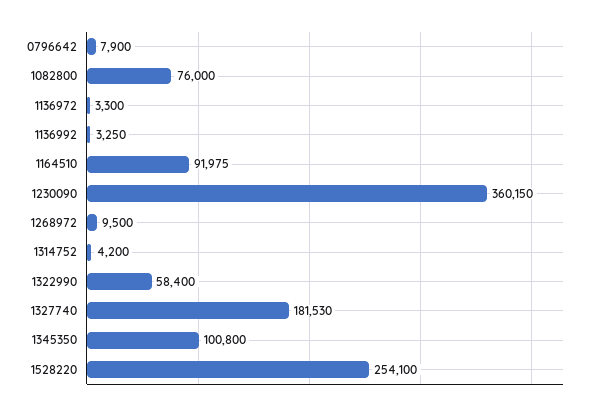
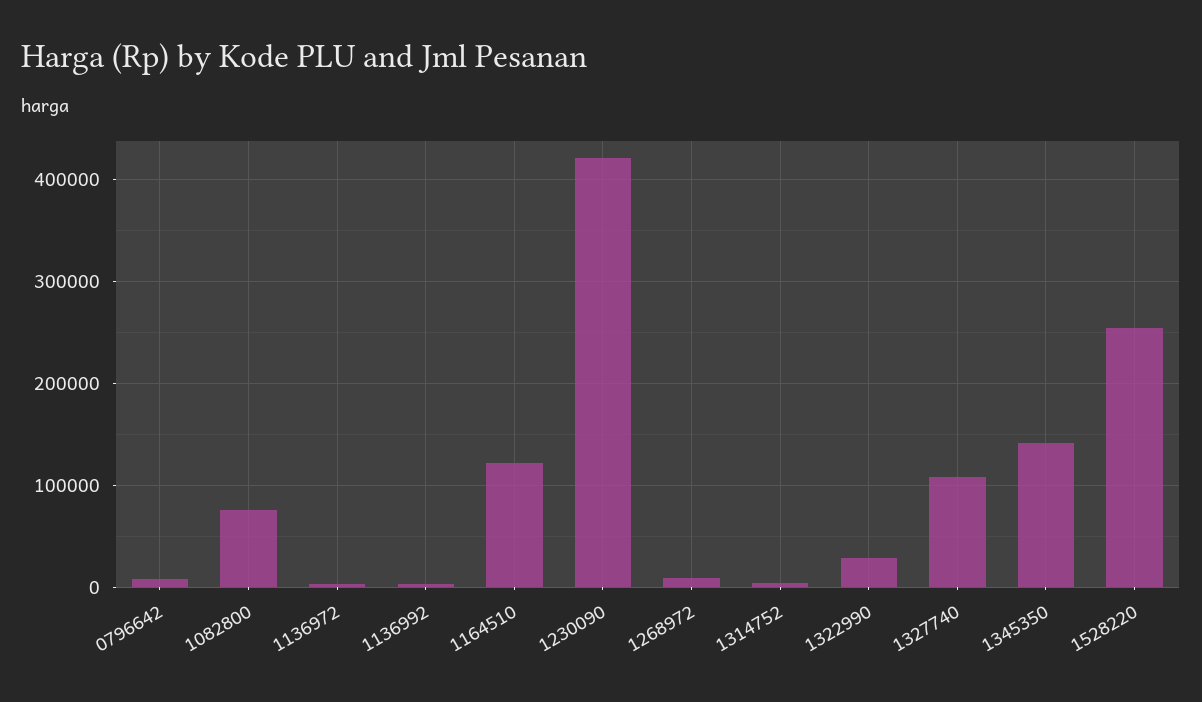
  {
    "0796642": 7900,
    "1082800": 76000,
    "1136972": 3300,
    "1136992": 3250,
-   "1164510": 91975,
+   "1164510": 120000,
-   "1230090": 360150,
+   "1230090": 420000,
    "1268972": 9500,
    "1314752": 4200,
-   "1322990": 58400,
+   "1322990": 30000,
-   "1327740": 181530,
+   "1327740": 110000,
-   "1345350": 100800,
+   "1345350": 140000,
    "1528220": 254100
  }

